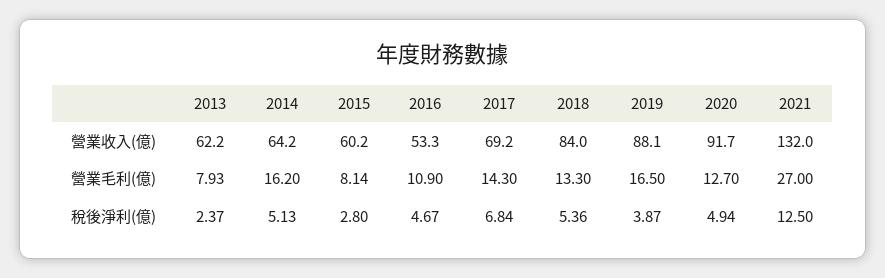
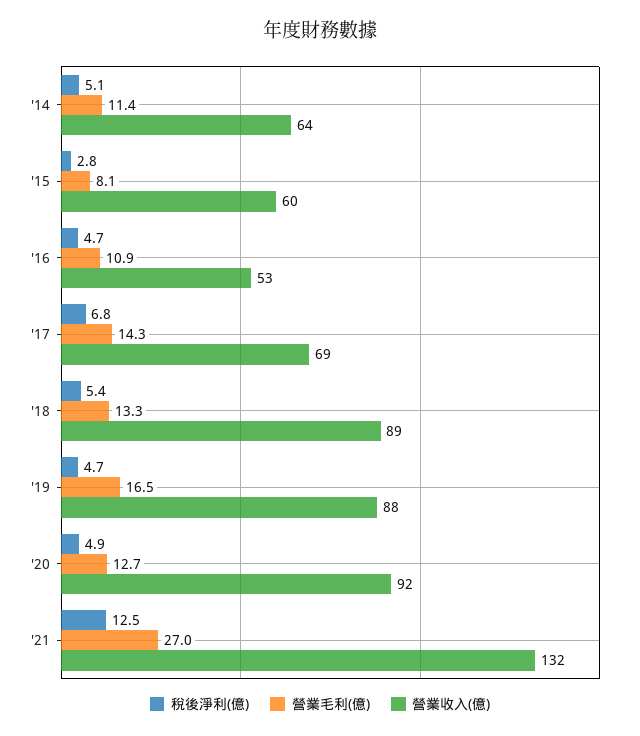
  {
    "營業收入(億)": {
-     "2013": 62.2,
      "2014": 64.2,
      "2015": 60.2,
      "2016": 53.3,
      "2017": 69.2,
-     "2018": 84,
+     "2018": 89,
      "2019": 88.1,
      "2020": 91.7,
      "2021": 132
    },
    "營業毛利(億)": {
-     "2013": 7.93,
-     "2014": 16.2,
+     "2014": 11.4,
      "2015": 8.14,
      "2016": 10.9,
      "2017": 14.3,
      "2018": 13.3,
      "2019": 16.5,
      "2020": 12.7,
      "2021": 27
    },
    "稅後淨利(億)": {
-     "2013": 2.37,
      "2014": 5.13,
      "2015": 2.8,
      "2016": 4.67,
      "2017": 6.84,
      "2018": 5.36,
-     "2019": 3.87,
+     "2019": 4.7,
      "2020": 4.94,
      "2021": 12.5
    }
  }

